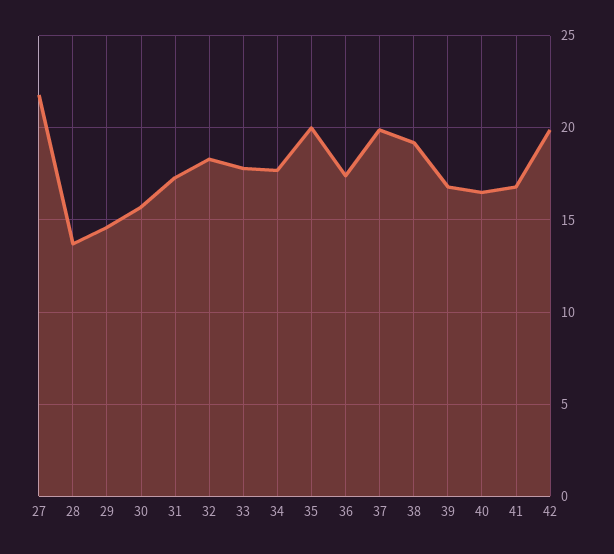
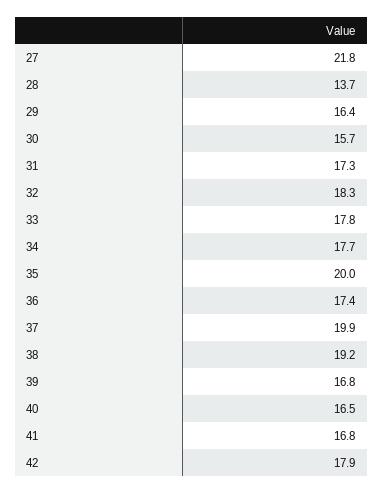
  {
    "27": 21.8,
    "28": 13.7,
-   "29": 14.5,
+   "29": 16.4,
    "30": 15.7,
    "31": 17.3,
    "32": 18.3,
    "33": 17.8,
    "34": 17.7,
    "35": 20,
    "36": 17.4,
    "37": 19.9,
    "38": 19.2,
    "39": 16.8,
    "40": 16.5,
    "41": 16.8,
-   "42": 20
+   "42": 17.9
  }

